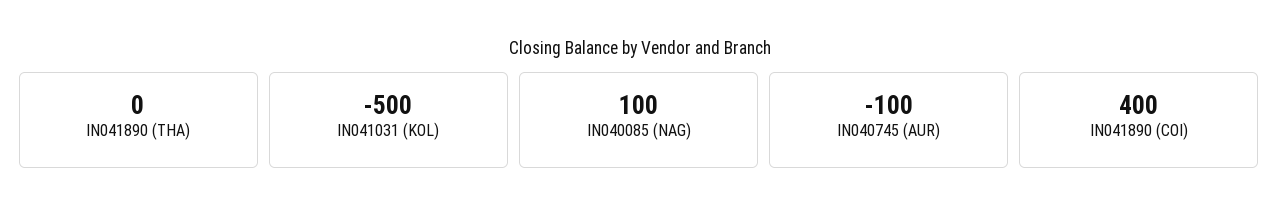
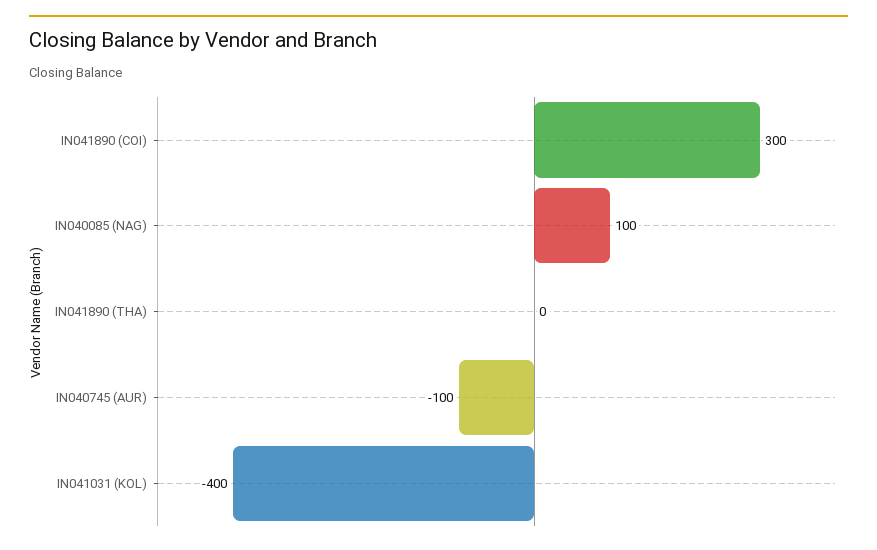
  {
    "IN041890 (THA)": 0,
-   "IN041031 (KOL)": -500,
+   "IN041031 (KOL)": -400,
    "IN040085 (NAG)": 100,
    "IN040745 (AUR)": -100,
-   "IN041890 (COI)": 400
+   "IN041890 (COI)": 300
  }

